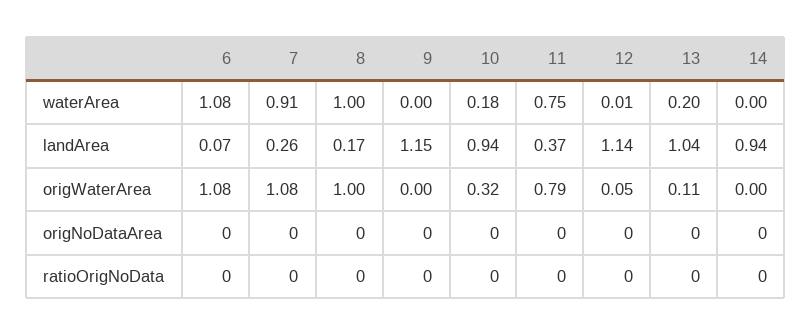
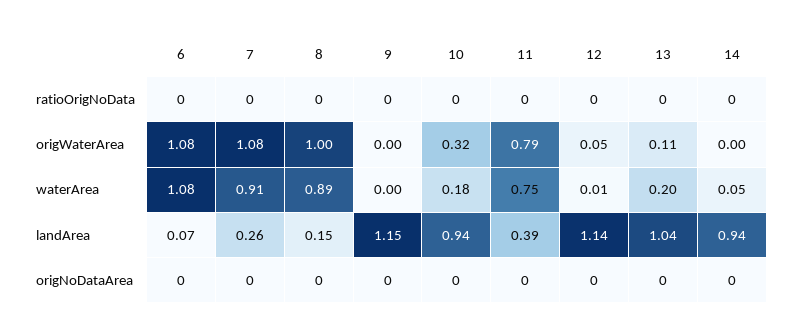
  {
    "6": {
      "waterArea": 1.08,
      "landArea": 0.07,
      "origWaterArea": 1.08,
      "origNoDataArea": 0,
      "ratioOrigNoData": 0
    },
    "7": {
      "waterArea": 0.91,
      "landArea": 0.26,
      "origWaterArea": 1.08,
      "origNoDataArea": 0,
      "ratioOrigNoData": 0
    },
    "8": {
-     "waterArea": 1,
+     "waterArea": 0.89,
-     "landArea": 0.17,
+     "landArea": 0.15,
      "origWaterArea": 1,
      "origNoDataArea": 0,
      "ratioOrigNoData": 0
    },
    "9": {
      "waterArea": 0,
      "landArea": 1.15,
      "origWaterArea": 0,
      "origNoDataArea": 0,
      "ratioOrigNoData": 0
    },
    "10": {
      "waterArea": 0.18,
      "landArea": 0.94,
      "origWaterArea": 0.32,
      "origNoDataArea": 0,
      "ratioOrigNoData": 0
    },
    "11": {
      "waterArea": 0.75,
-     "landArea": 0.37,
+     "landArea": 0.39,
      "origWaterArea": 0.79,
      "origNoDataArea": 0,
      "ratioOrigNoData": 0
    },
    "12": {
      "waterArea": 0.01,
      "landArea": 1.14,
      "origWaterArea": 0.05,
      "origNoDataArea": 0,
      "ratioOrigNoData": 0
    },
    "13": {
      "waterArea": 0.2,
      "landArea": 1.04,
      "origWaterArea": 0.11,
      "origNoDataArea": 0,
      "ratioOrigNoData": 0
    },
    "14": {
-     "waterArea": 0,
+     "waterArea": 0.05,
      "landArea": 0.94,
      "origWaterArea": 0,
      "origNoDataArea": 0,
      "ratioOrigNoData": 0
    }
  }

